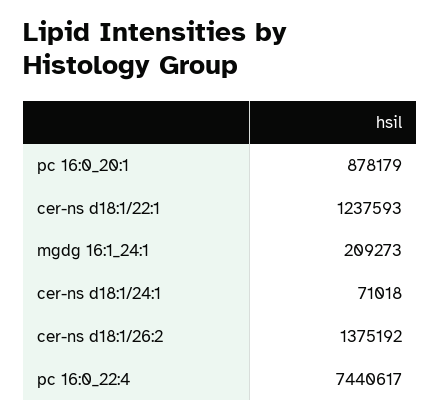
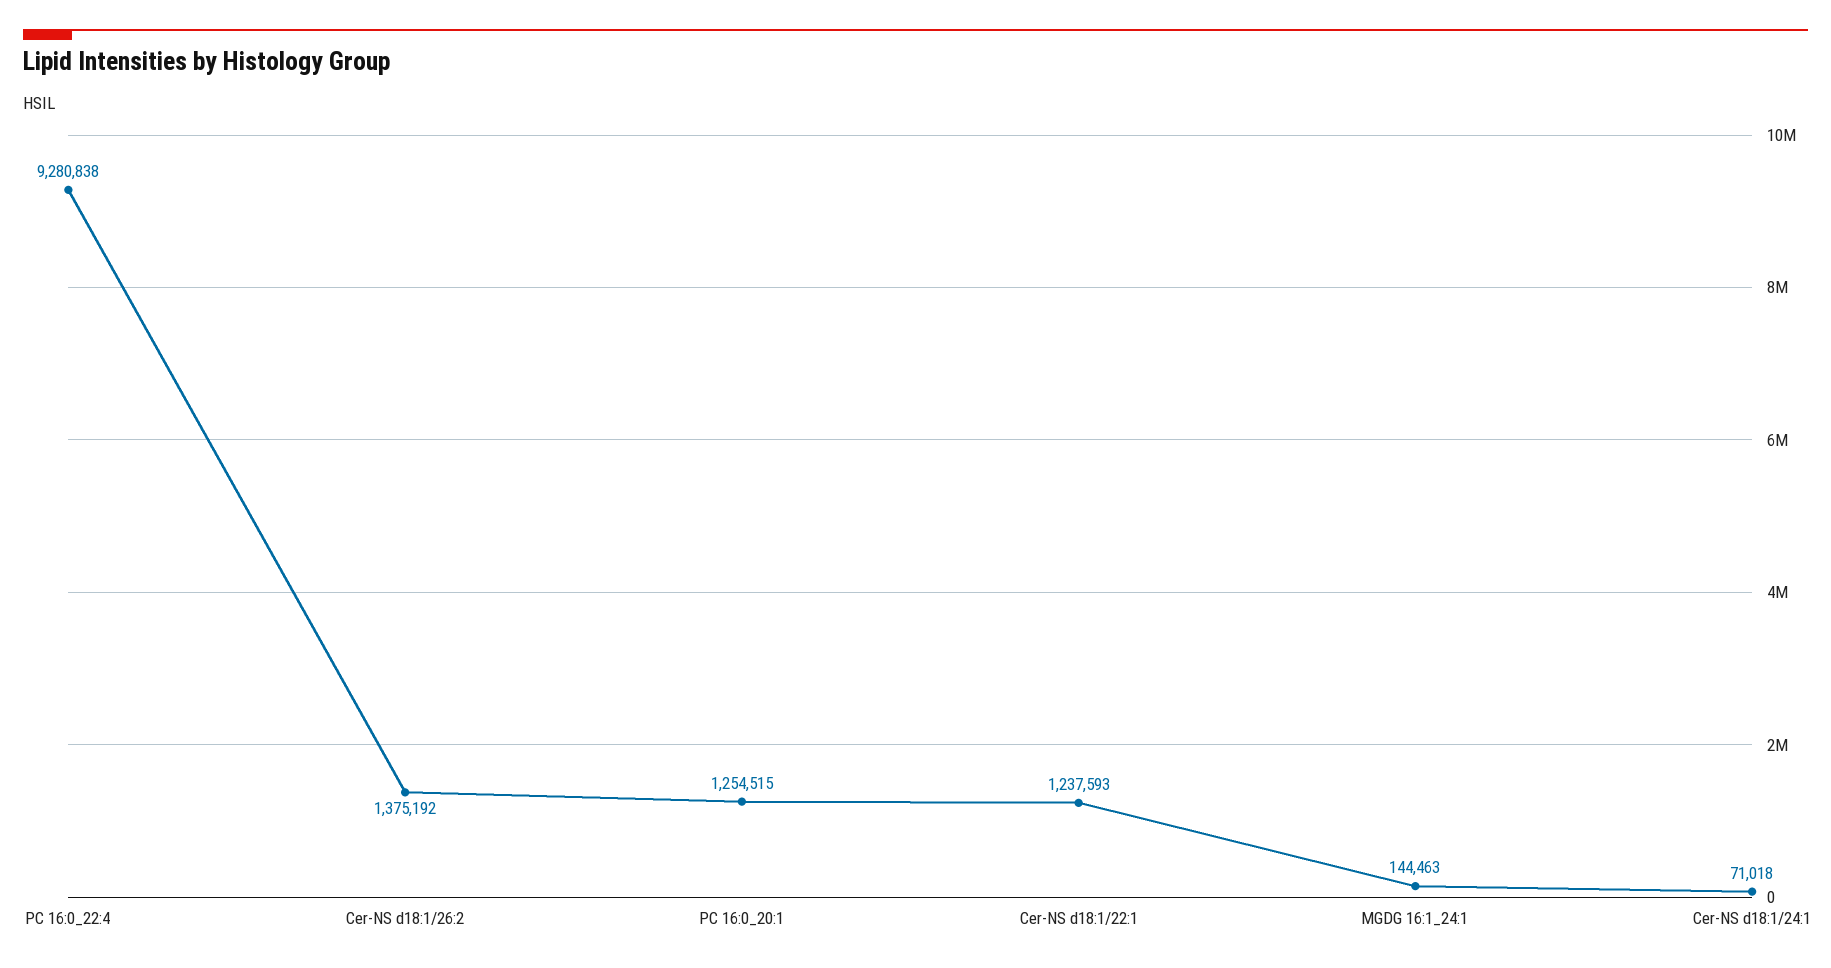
  {
-   "pc 16:0_20:1": 878179,
+   "pc 16:0_20:1": 1254515,
    "cer-ns d18:1/22:1": 1237593,
-   "mgdg 16:1_24:1": 209273,
+   "mgdg 16:1_24:1": 144463,
    "cer-ns d18:1/24:1": 71018,
    "cer-ns d18:1/26:2": 1375192,
-   "pc 16:0_22:4": 7440617
+   "pc 16:0_22:4": 9280838
  }

